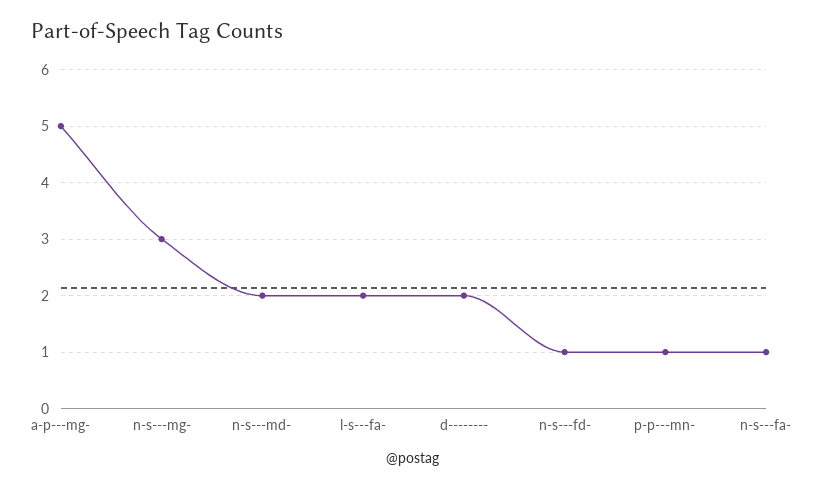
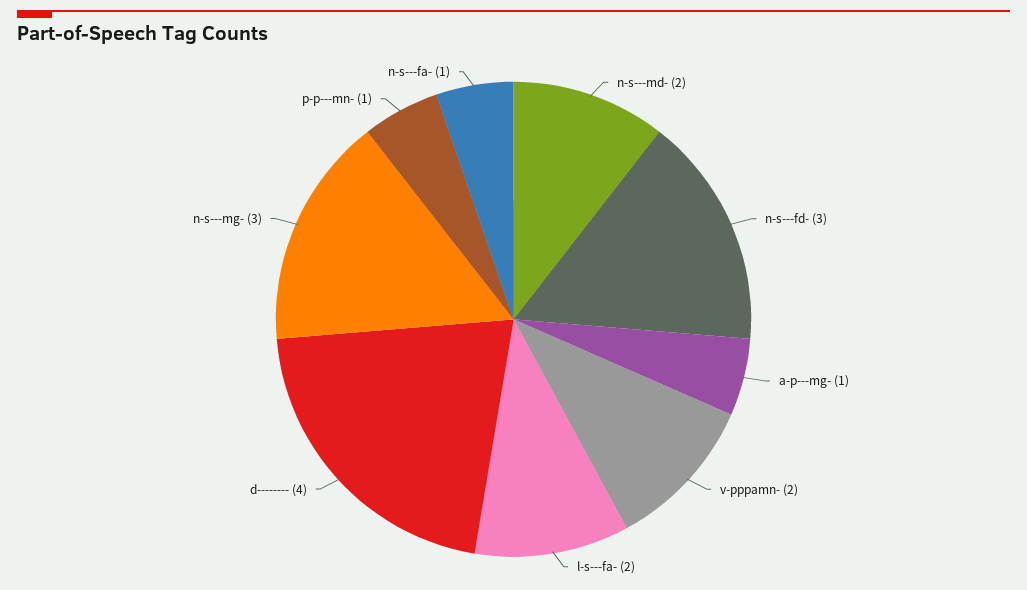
  {
-   "a-p---mg-": 5,
+   "a-p---mg-": 1,
    "n-s---mg-": 3,
    "n-s---md-": 2,
    "l-s---fa-": 2,
-   "d--------": 2,
+   "d--------": 4,
-   "n-s---fd-": 1,
+   "n-s---fd-": 3,
    "p-p---mn-": 1,
-   "n-s---fa-": 1
+   "n-s---fa-": 1,
+   "v-pppamn-": 2
  }

